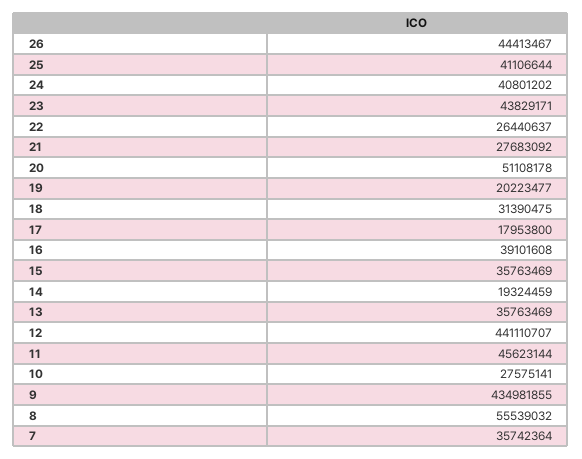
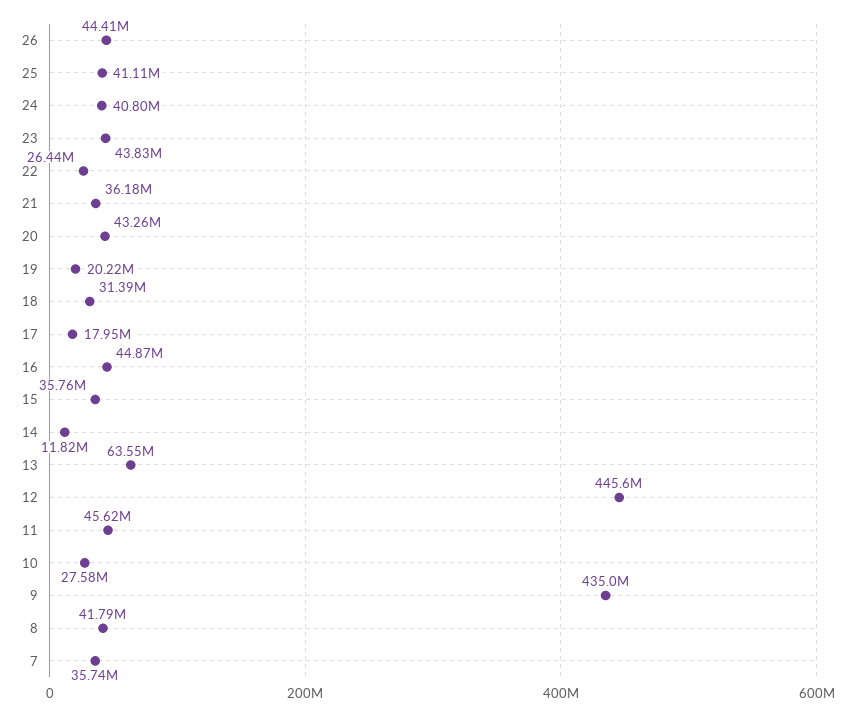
  {
    "26": 44413467,
    "25": 41106644,
    "24": 40801202,
    "23": 43829171,
    "22": 26440637,
-   "21": 27683092,
+   "21": 36180000,
-   "20": 51108178,
+   "20": 43260000,
    "19": 20223477,
    "18": 31390475,
    "17": 17953800,
-   "16": 39101608,
+   "16": 44870000,
    "15": 35763469,
-   "14": 19324459,
+   "14": 11820000,
-   "13": 35763469,
+   "13": 63550000,
-   "12": 441110707,
+   "12": 445600000,
    "11": 45623144,
    "10": 27575141,
    "9": 434981855,
-   "8": 55539032,
+   "8": 41790000,
    "7": 35742364
  }

